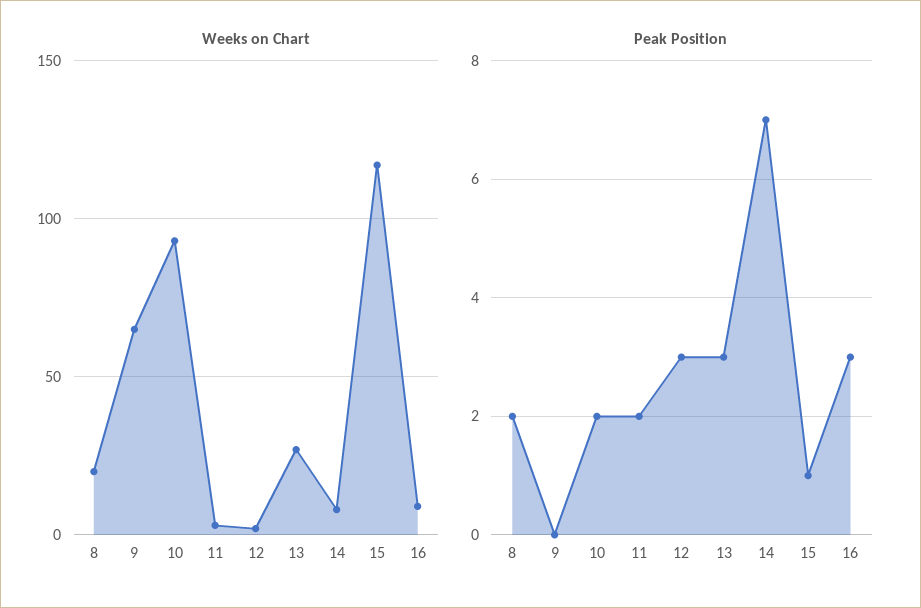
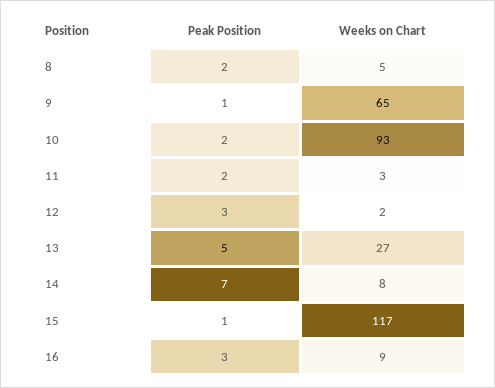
  {
    "Weeks on Chart": {
-     "8": 20,
+     "8": 5,
      "9": 65,
      "10": 93,
      "11": 3,
      "12": 2,
      "13": 27,
      "14": 8,
      "15": 117,
      "16": 9
    },
    "Peak Position": {
      "8": 2,
-     "9": 0,
+     "9": 1,
      "10": 2,
      "11": 2,
      "12": 3,
-     "13": 3,
+     "13": 5,
      "14": 7,
      "15": 1,
      "16": 3
    }
  }

